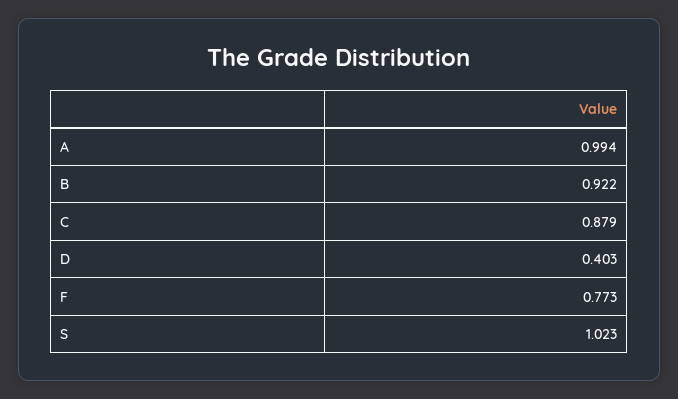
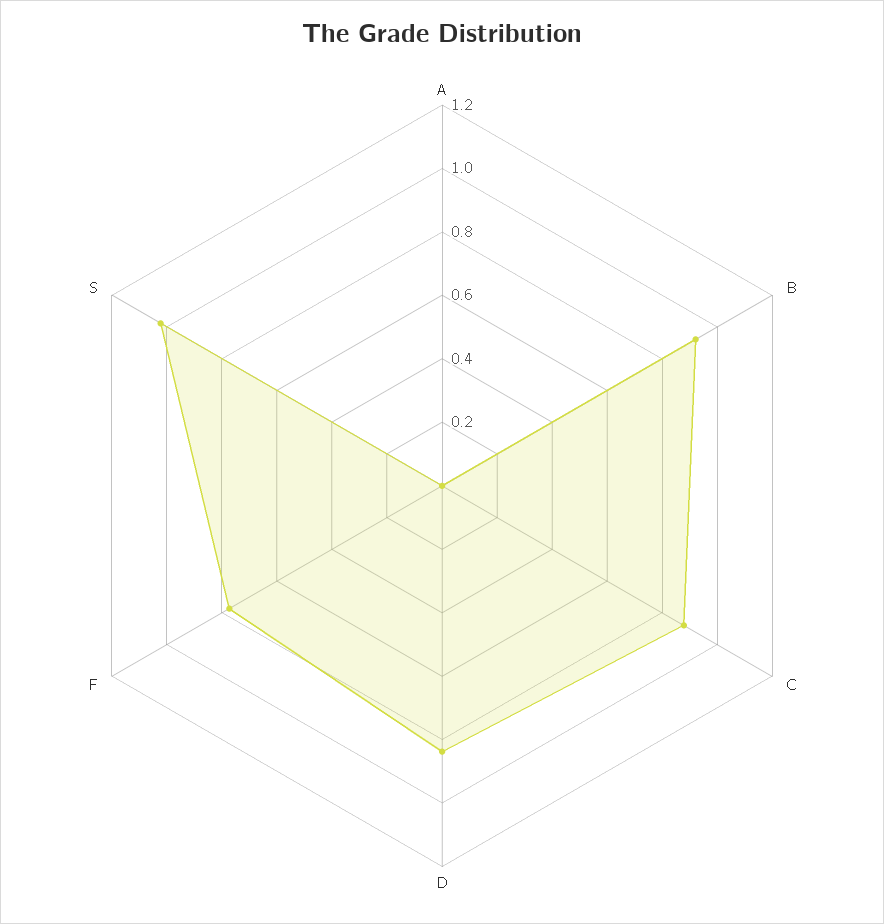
  {
-   "A": 0.994,
+   "A": 0,
    "B": 0.922,
    "C": 0.879,
-   "D": 0.403,
+   "D": 0.85,
    "F": 0.773,
    "S": 1.023
  }

